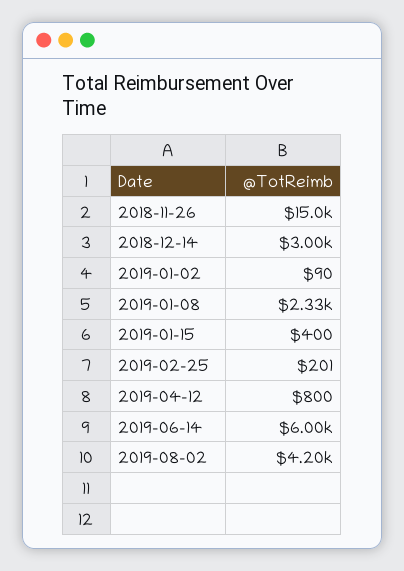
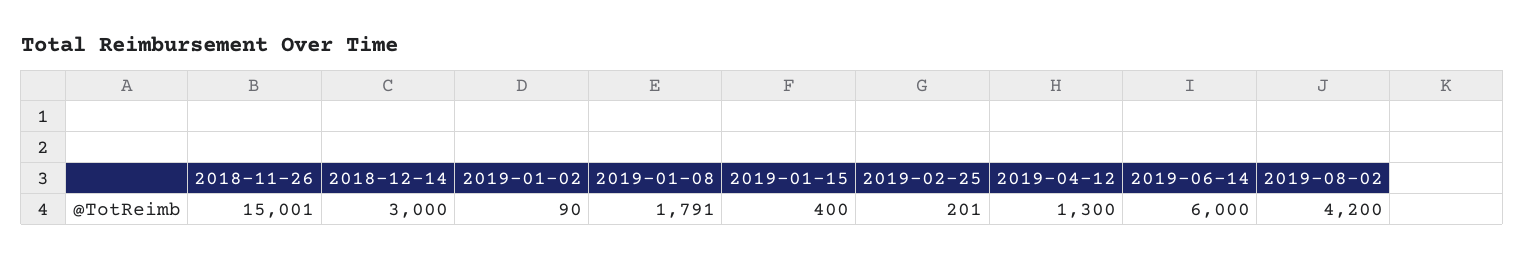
  {
    "2018-11-26": 15001,
    "2018-12-14": 3000,
    "2019-01-02": 90,
-   "2019-01-08": 2330,
+   "2019-01-08": 1791,
    "2019-01-15": 400,
    "2019-02-25": 201,
-   "2019-04-12": 800,
+   "2019-04-12": 1300,
    "2019-06-14": 6000,
    "2019-08-02": 4200
  }

